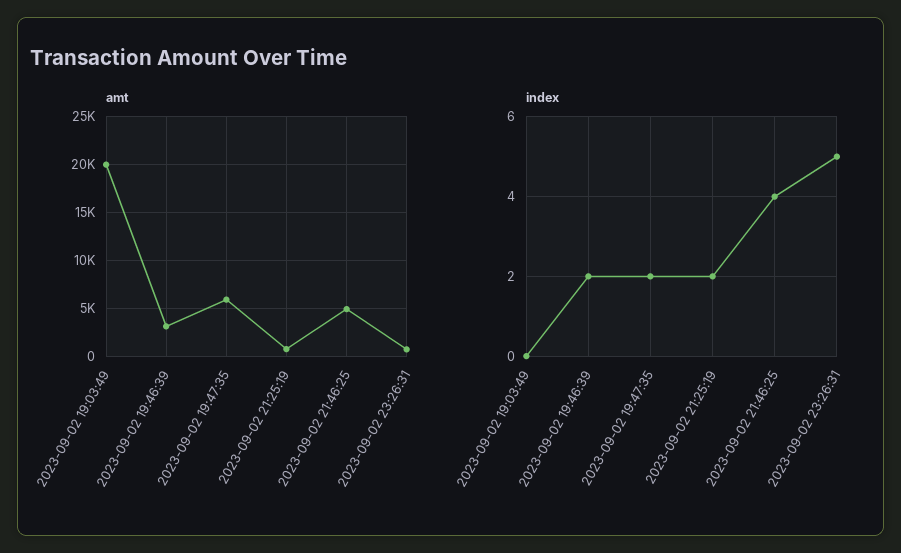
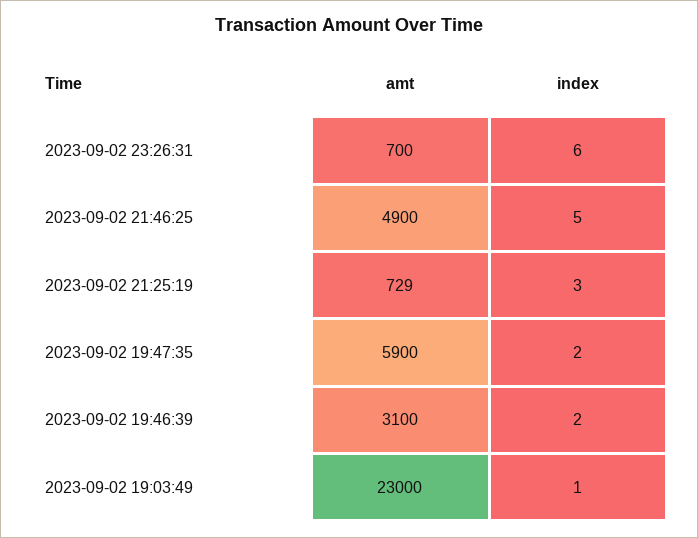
  {
    "amt": {
-     "2023-09-02 19:03:49": 20000,
+     "2023-09-02 19:03:49": 23000,
      "2023-09-02 19:46:39": 3100,
      "2023-09-02 19:47:35": 5900,
      "2023-09-02 21:25:19": 729,
      "2023-09-02 21:46:25": 4900,
      "2023-09-02 23:26:31": 700
    },
    "index": {
-     "2023-09-02 19:03:49": 0,
+     "2023-09-02 19:03:49": 1,
      "2023-09-02 19:46:39": 2,
      "2023-09-02 19:47:35": 2,
-     "2023-09-02 21:25:19": 2,
+     "2023-09-02 21:25:19": 3,
-     "2023-09-02 21:46:25": 4,
+     "2023-09-02 21:46:25": 5,
-     "2023-09-02 23:26:31": 5
+     "2023-09-02 23:26:31": 6
    }
  }

